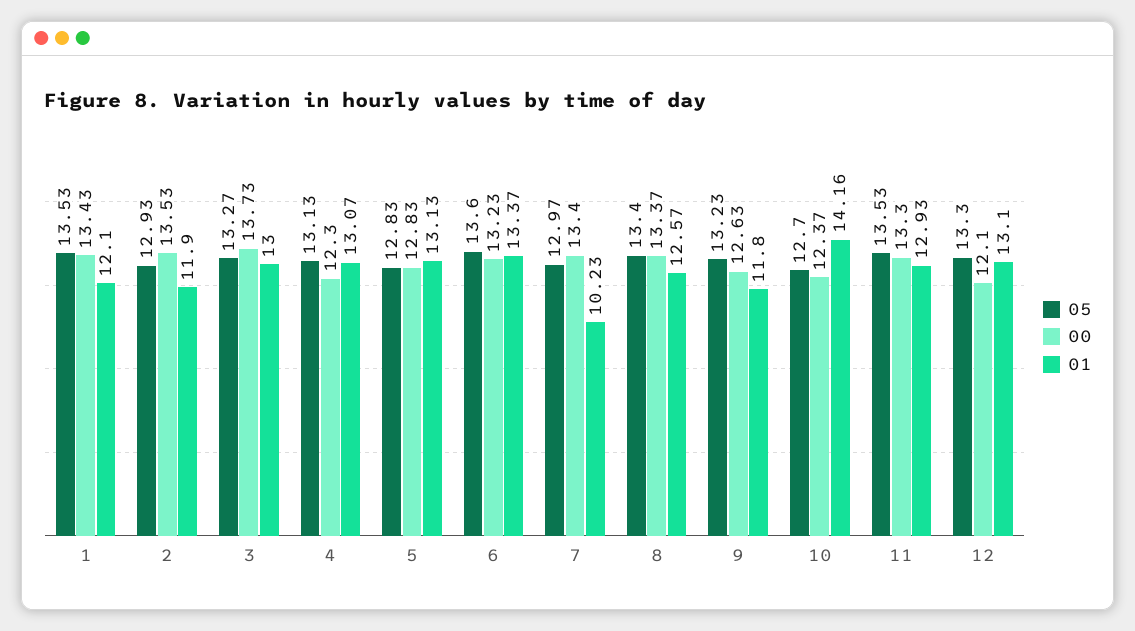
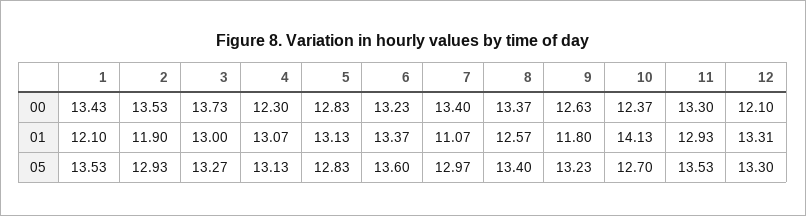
  {
    "05": {
      "1": 13.53,
      "2": 12.93,
      "3": 13.27,
      "4": 13.13,
      "5": 12.83,
      "6": 13.6,
      "7": 12.97,
      "8": 13.4,
      "9": 13.23,
      "10": 12.7,
      "11": 13.53,
      "12": 13.3
    },
    "00": {
      "1": 13.43,
      "2": 13.53,
      "3": 13.73,
      "4": 12.3,
      "5": 12.83,
      "6": 13.23,
      "7": 13.4,
      "8": 13.37,
      "9": 12.63,
      "10": 12.37,
      "11": 13.3,
      "12": 12.1
    },
    "01": {
      "1": 12.1,
      "2": 11.9,
      "3": 13,
      "4": 13.07,
      "5": 13.13,
      "6": 13.37,
-     "7": 10.23,
+     "7": 11.07,
      "8": 12.57,
      "9": 11.8,
-     "10": 14.16,
+     "10": 14.13,
      "11": 12.93,
-     "12": 13.1
+     "12": 13.31
    }
  }

